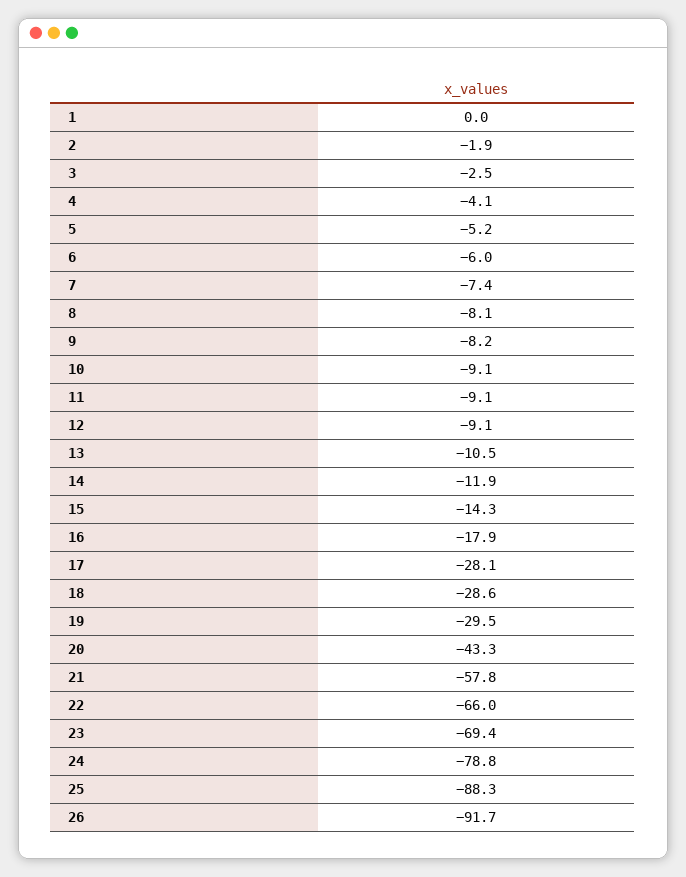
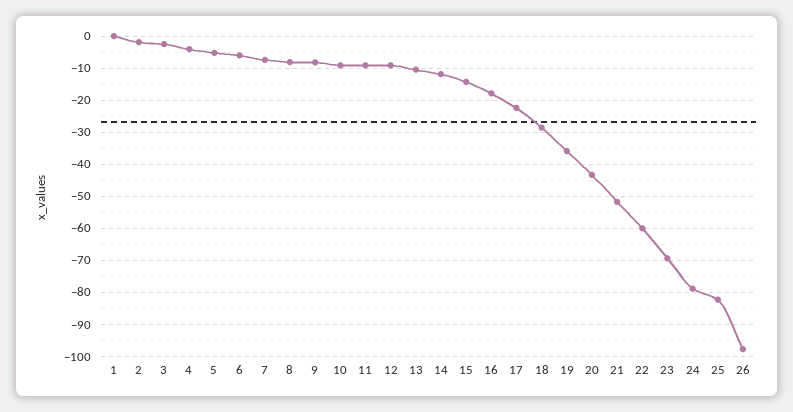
  {
    "1": 0,
    "2": -1.9,
    "3": -2.5,
    "4": -4.1,
    "5": -5.2,
    "6": -6,
    "7": -7.4,
    "8": -8.1,
    "9": -8.2,
    "10": -9.1,
    "11": -9.1,
    "12": -9.1,
    "13": -10.5,
    "14": -11.9,
    "15": -14.3,
    "16": -17.9,
-   "17": -28.1,
+   "17": -22,
    "18": -28.6,
-   "19": -29.5,
+   "19": -36,
    "20": -43.3,
-   "21": -57.8,
+   "21": -52,
-   "22": -66,
+   "22": -60,
    "23": -69.4,
    "24": -78.8,
-   "25": -88.3,
+   "25": -82,
-   "26": -91.7
+   "26": -98
  }

